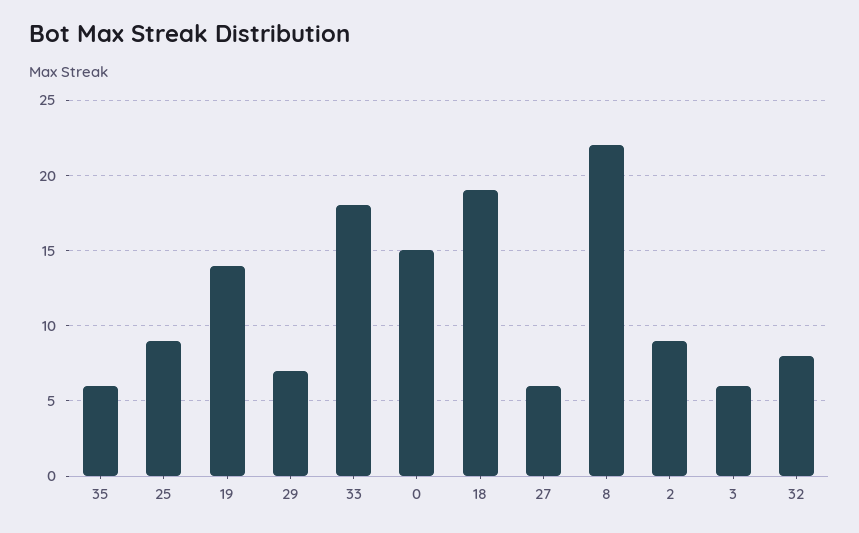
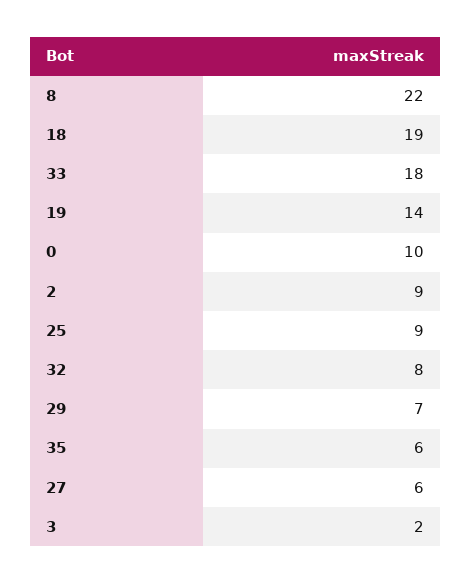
  {
    "35": 6,
    "25": 9,
    "19": 14,
    "29": 7,
    "33": 18,
-   "0": 15,
+   "0": 10,
    "18": 19,
    "27": 6,
    "8": 22,
    "2": 9,
-   "3": 6,
+   "3": 2,
    "32": 8
  }

